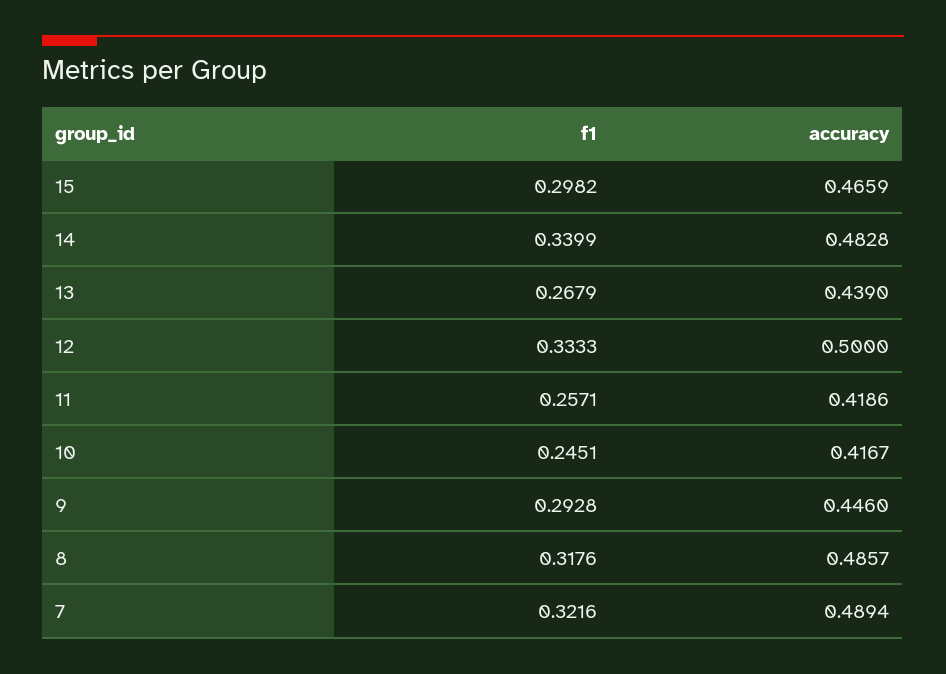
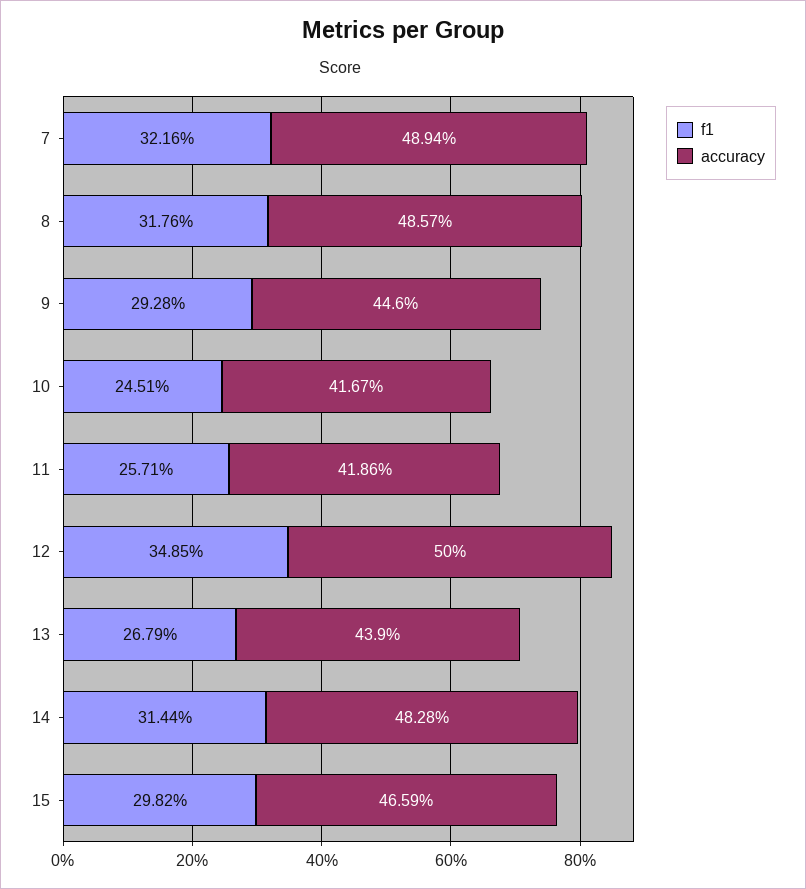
  {
    "f1": {
      "15": 0.2982,
-     "14": 0.3399,
+     "14": 0.3144,
      "13": 0.2679,
-     "12": 0.3333,
+     "12": 0.3485,
      "11": 0.2571,
      "10": 0.2451,
      "9": 0.2928,
      "8": 0.3176,
      "7": 0.3216
    },
    "accuracy": {
      "15": 0.4659,
      "14": 0.4828,
      "13": 0.439,
      "12": 0.5,
      "11": 0.4186,
      "10": 0.4167,
      "9": 0.446,
      "8": 0.4857,
      "7": 0.4894
    }
  }

